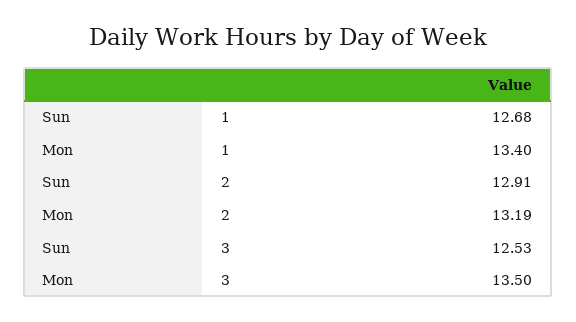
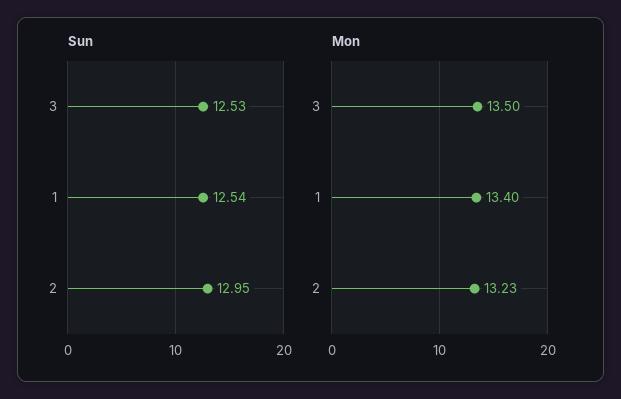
  {
    "Sun": {
-     "1": 12.68,
+     "1": 12.54,
-     "2": 12.91,
+     "2": 12.95,
      "3": 12.53
    },
    "Mon": {
      "1": 13.4,
-     "2": 13.19,
+     "2": 13.23,
      "3": 13.5
    }
  }

